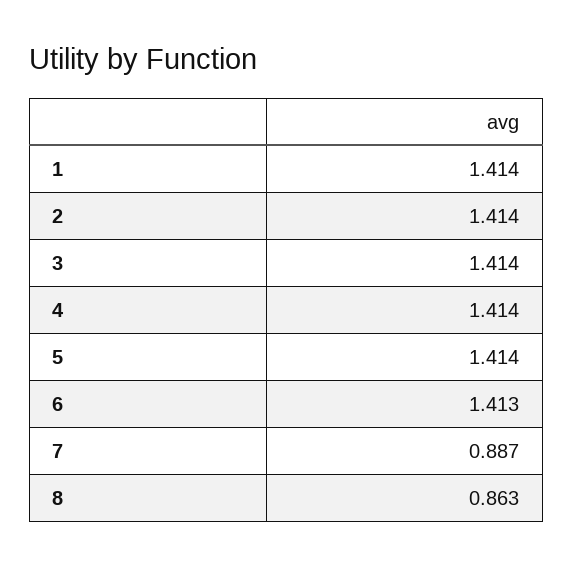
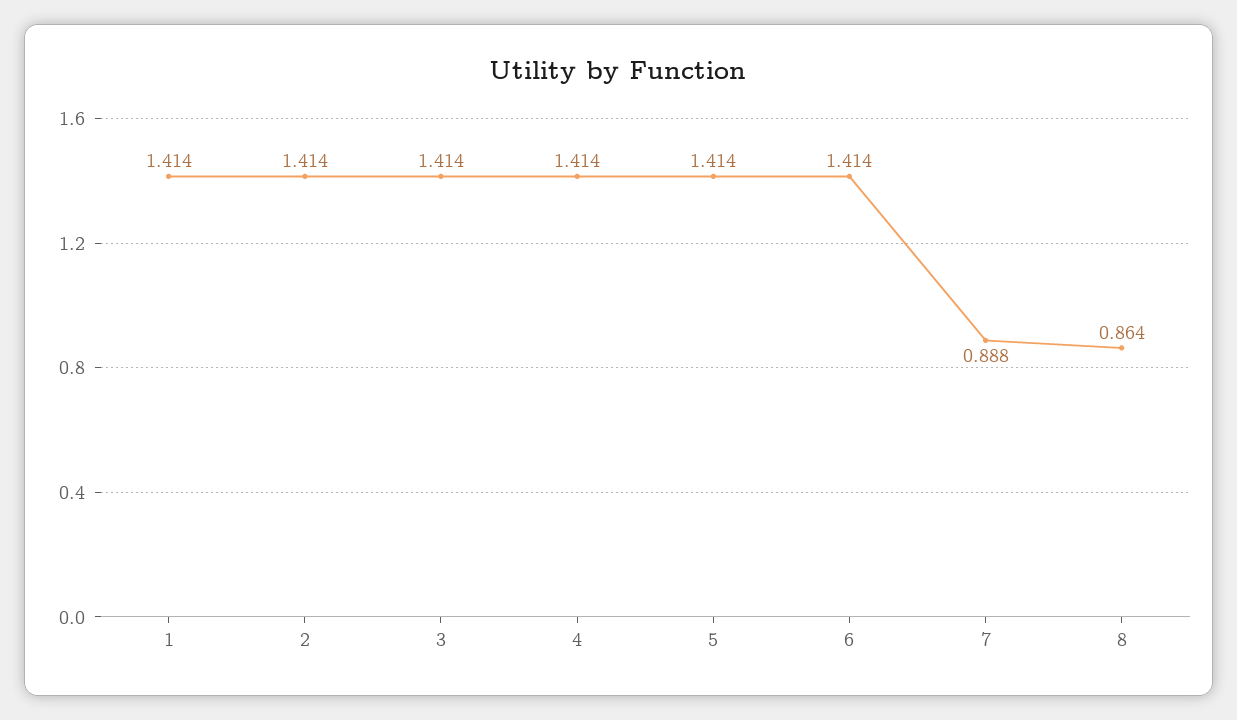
  {
    "1": 1.414,
    "2": 1.414,
    "3": 1.414,
    "4": 1.414,
    "5": 1.414,
-   "6": 1.413,
+   "6": 1.414,
-   "7": 0.887,
+   "7": 0.888,
-   "8": 0.863
+   "8": 0.864
  }

